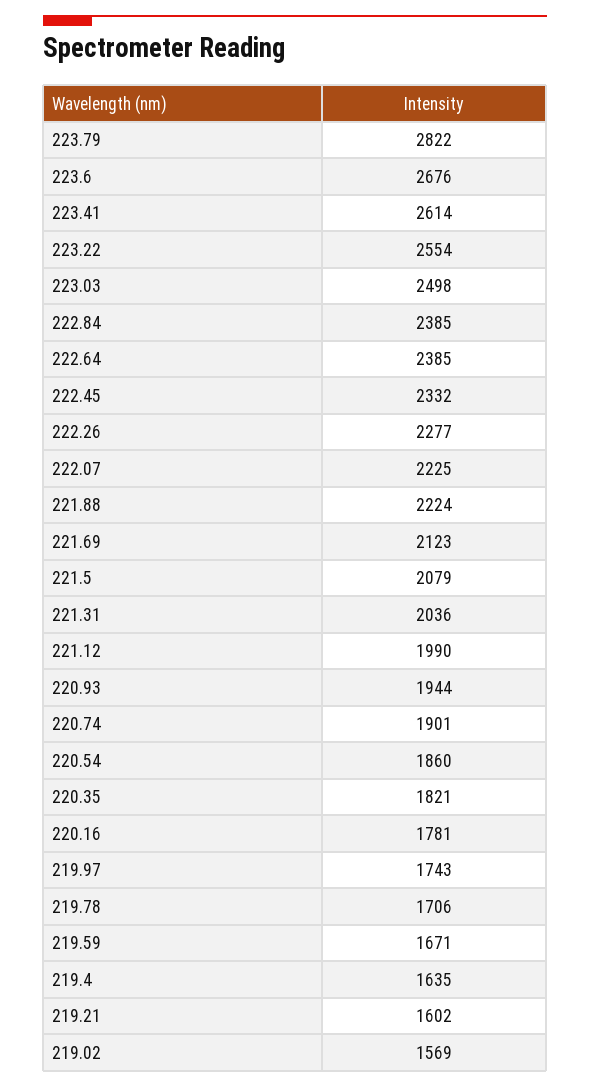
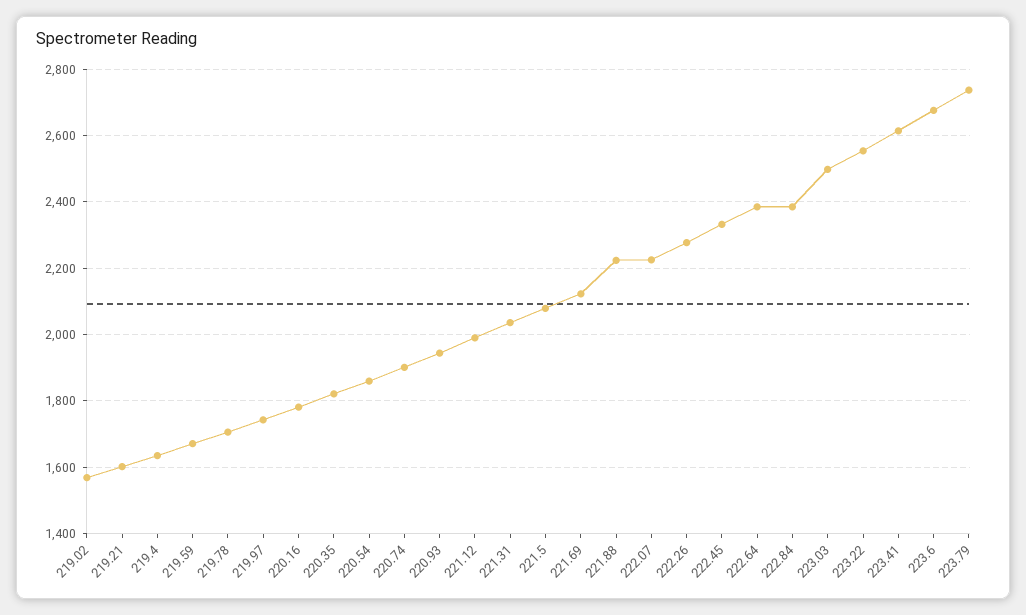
  {
-   "223.79": 2822,
+   "223.79": 2740,
    "223.6": 2676,
    "223.41": 2614,
    "223.22": 2554,
    "223.03": 2498,
    "222.84": 2385,
    "222.64": 2385,
    "222.45": 2332,
    "222.26": 2277,
    "222.07": 2225,
    "221.88": 2224,
    "221.69": 2123,
    "221.5": 2079,
    "221.31": 2036,
    "221.12": 1990,
    "220.93": 1944,
    "220.74": 1901,
    "220.54": 1860,
    "220.35": 1821,
    "220.16": 1781,
    "219.97": 1743,
    "219.78": 1706,
    "219.59": 1671,
    "219.4": 1635,
    "219.21": 1602,
    "219.02": 1569
  }

